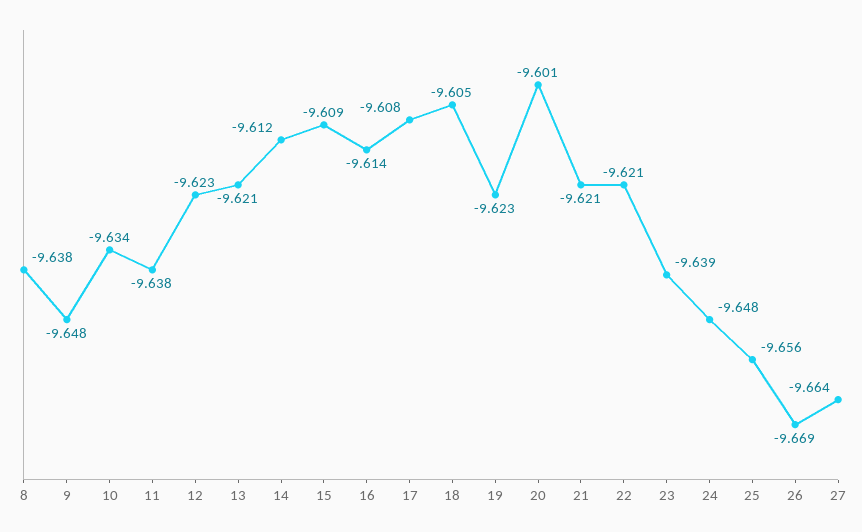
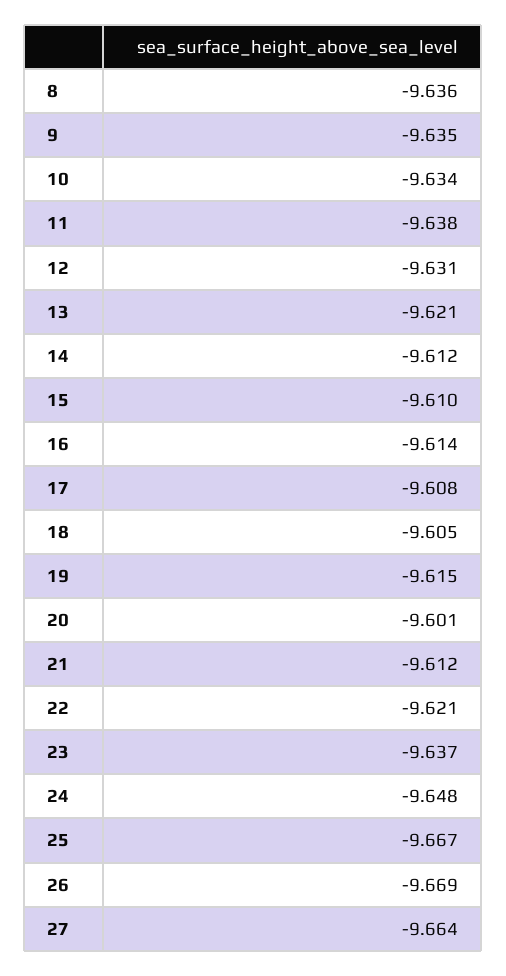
  {
-   "8": -9.638,
+   "8": -9.636,
-   "9": -9.648,
+   "9": -9.635,
    "10": -9.634,
    "11": -9.638,
-   "12": -9.623,
+   "12": -9.631,
    "13": -9.621,
    "14": -9.612,
-   "15": -9.609,
+   "15": -9.61,
    "16": -9.614,
    "17": -9.608,
    "18": -9.605,
-   "19": -9.623,
+   "19": -9.615,
    "20": -9.601,
-   "21": -9.621,
+   "21": -9.612,
    "22": -9.621,
-   "23": -9.639,
+   "23": -9.637,
    "24": -9.648,
-   "25": -9.656,
+   "25": -9.667,
    "26": -9.669,
    "27": -9.664
  }

